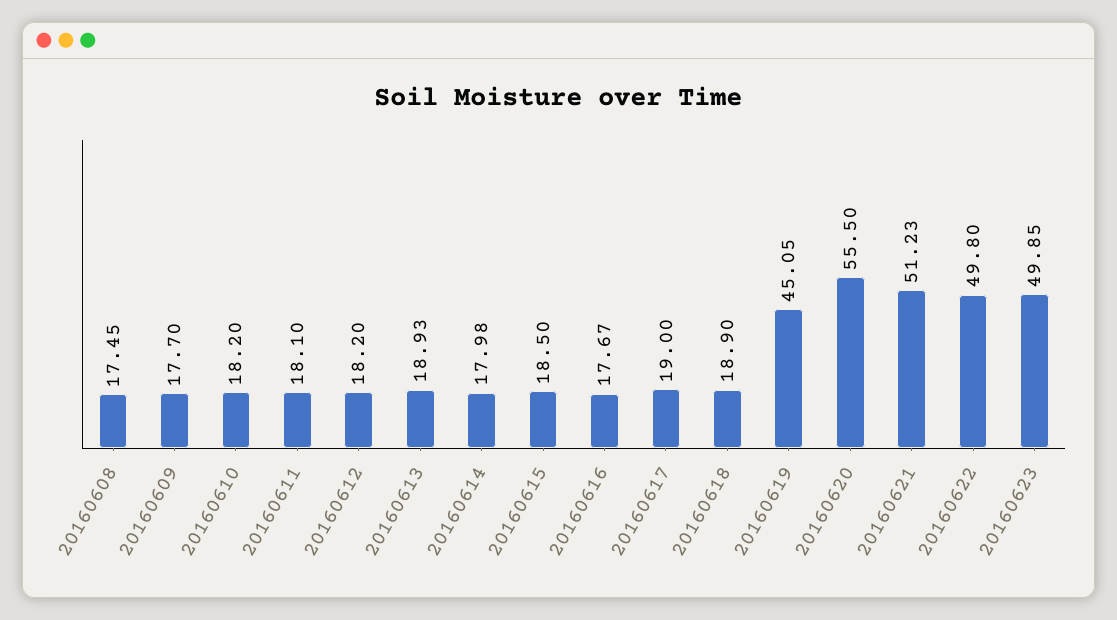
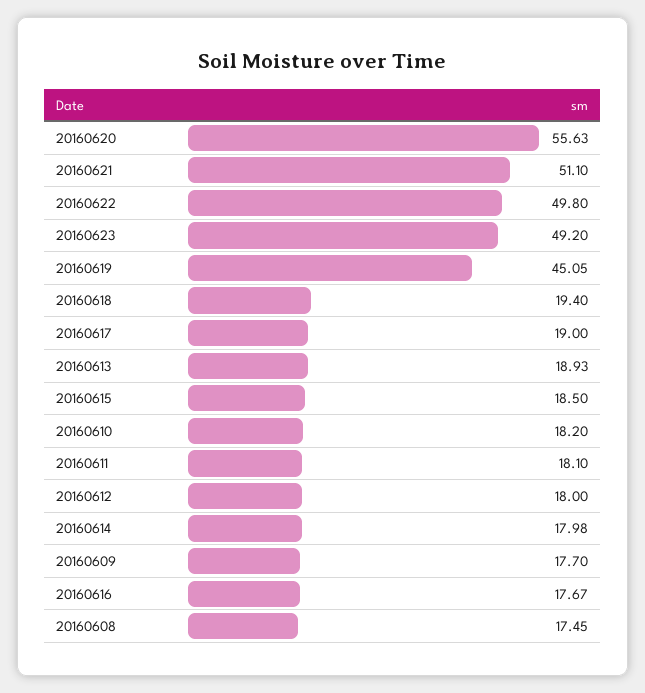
  {
    "20160608": 17.45,
    "20160609": 17.7,
    "20160610": 18.2,
    "20160611": 18.1,
-   "20160612": 18.2,
+   "20160612": 18,
    "20160613": 18.93,
    "20160614": 17.98,
    "20160615": 18.5,
    "20160616": 17.67,
    "20160617": 19,
-   "20160618": 18.9,
+   "20160618": 19.4,
    "20160619": 45.05,
-   "20160620": 55.5,
+   "20160620": 55.63,
-   "20160621": 51.23,
+   "20160621": 51.1,
    "20160622": 49.8,
-   "20160623": 49.85
+   "20160623": 49.2
  }

